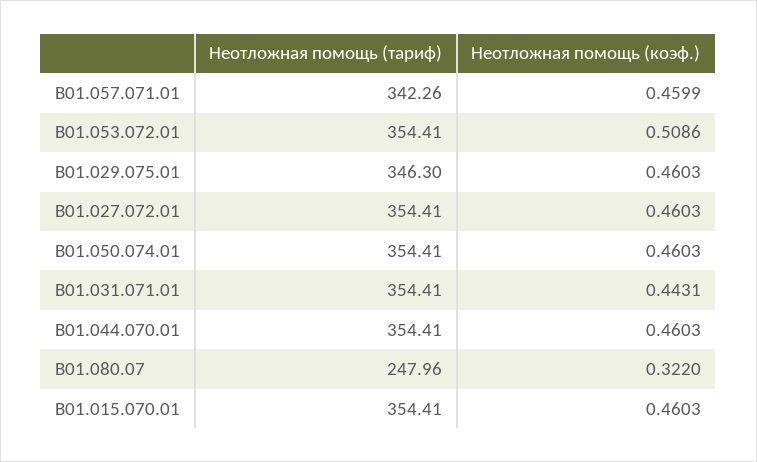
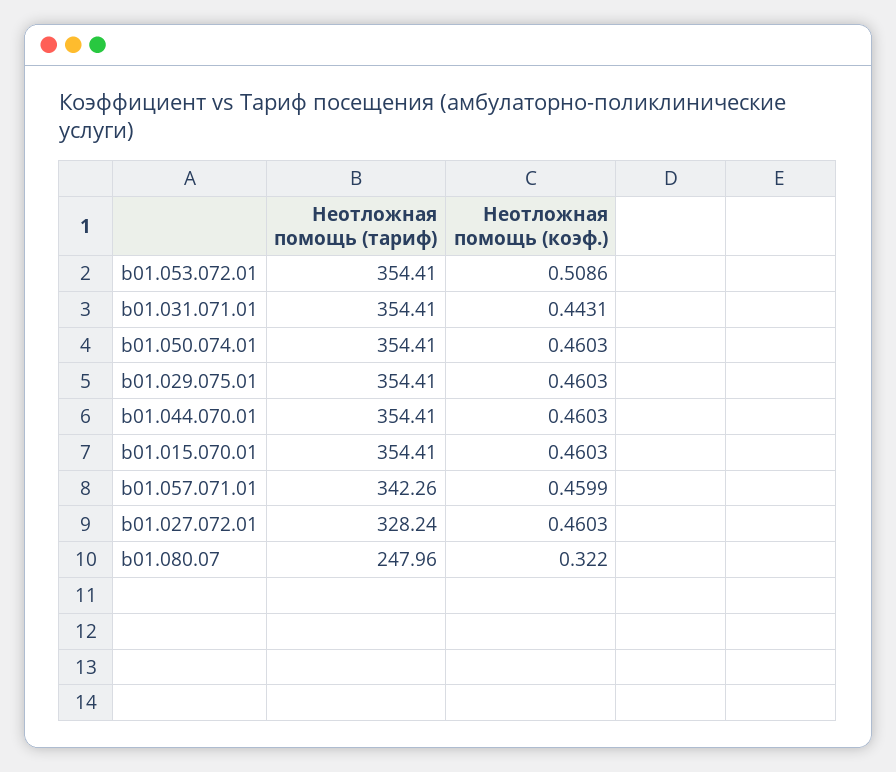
  {
    "Неотложная помощь (тариф)": {
      "B01.057.071.01": 342.26,
      "B01.053.072.01": 354.41,
-     "B01.029.075.01": 346.3,
+     "B01.029.075.01": 354.41,
-     "B01.027.072.01": 354.41,
+     "B01.027.072.01": 328.24,
      "B01.050.074.01": 354.41,
      "B01.031.071.01": 354.41,
      "B01.044.070.01": 354.41,
      "B01.080.07": 247.96,
      "B01.015.070.01": 354.41
    },
    "Неотложная помощь (коэф.)": {
      "B01.057.071.01": 0.4599,
      "B01.053.072.01": 0.5086,
      "B01.029.075.01": 0.4603,
      "B01.027.072.01": 0.4603,
      "B01.050.074.01": 0.4603,
      "B01.031.071.01": 0.4431,
      "B01.044.070.01": 0.4603,
      "B01.080.07": 0.322,
      "B01.015.070.01": 0.4603
    }
  }

